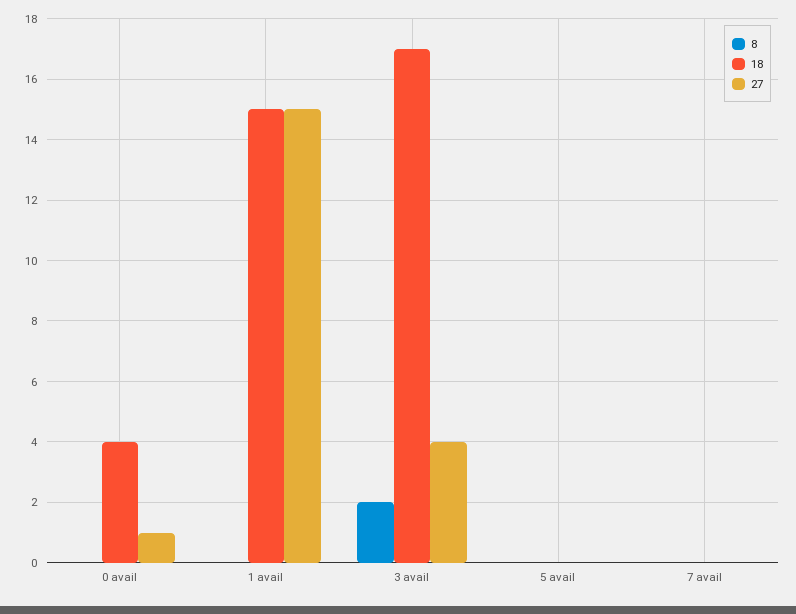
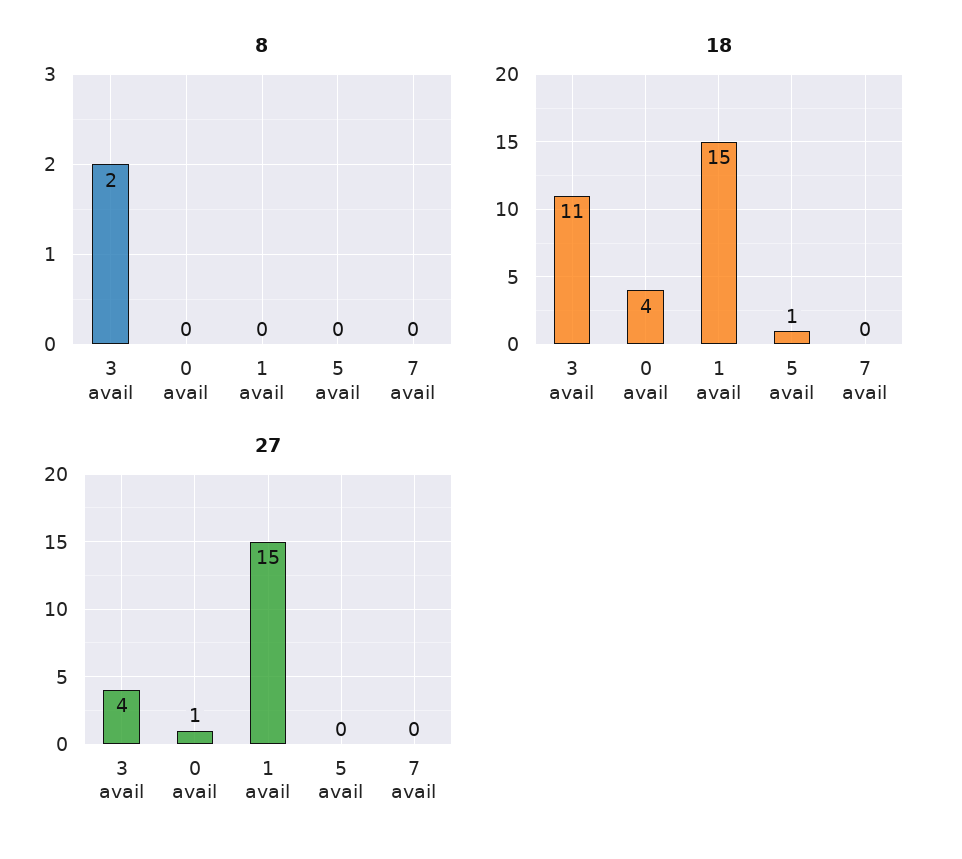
  {
    "8": {
      "0 avail": 0,
      "1 avail": 0,
      "3 avail": 2,
      "5 avail": 0,
      "7 avail": 0
    },
    "18": {
      "0 avail": 4,
      "1 avail": 15,
-     "3 avail": 17,
+     "3 avail": 11,
-     "5 avail": 0,
+     "5 avail": 1,
      "7 avail": 0
    },
    "27": {
      "0 avail": 1,
      "1 avail": 15,
      "3 avail": 4,
      "5 avail": 0,
      "7 avail": 0
    }
  }

